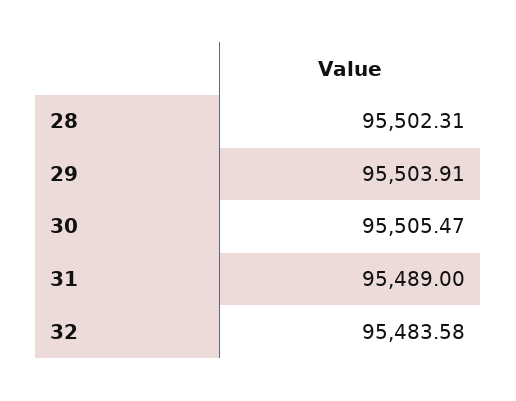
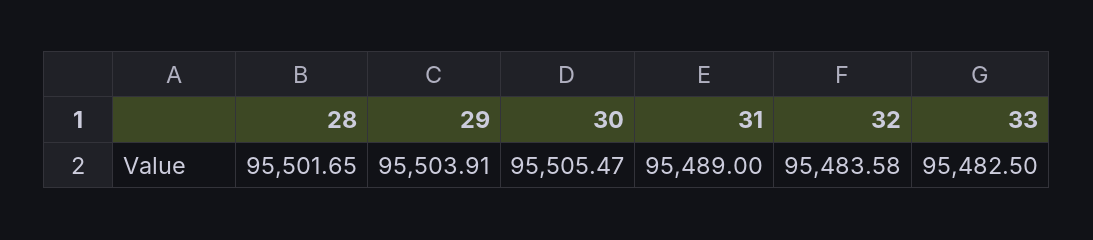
  {
-   "28": 95502.31,
+   "28": 95501.65,
    "29": 95503.91,
    "30": 95505.47,
    "31": 95489,
-   "32": 95483.58
+   "32": 95483.58,
+   "33": 95482.5
  }

